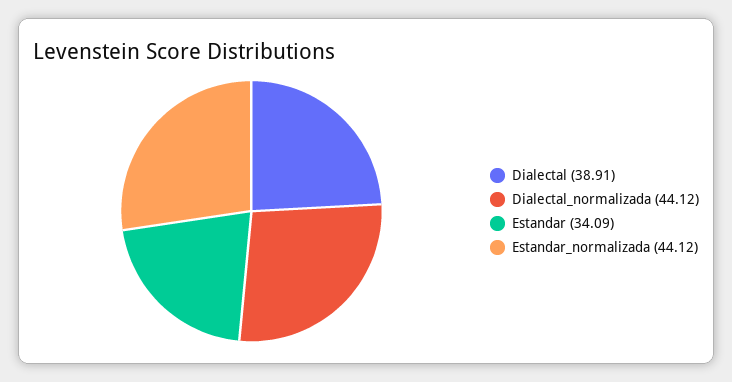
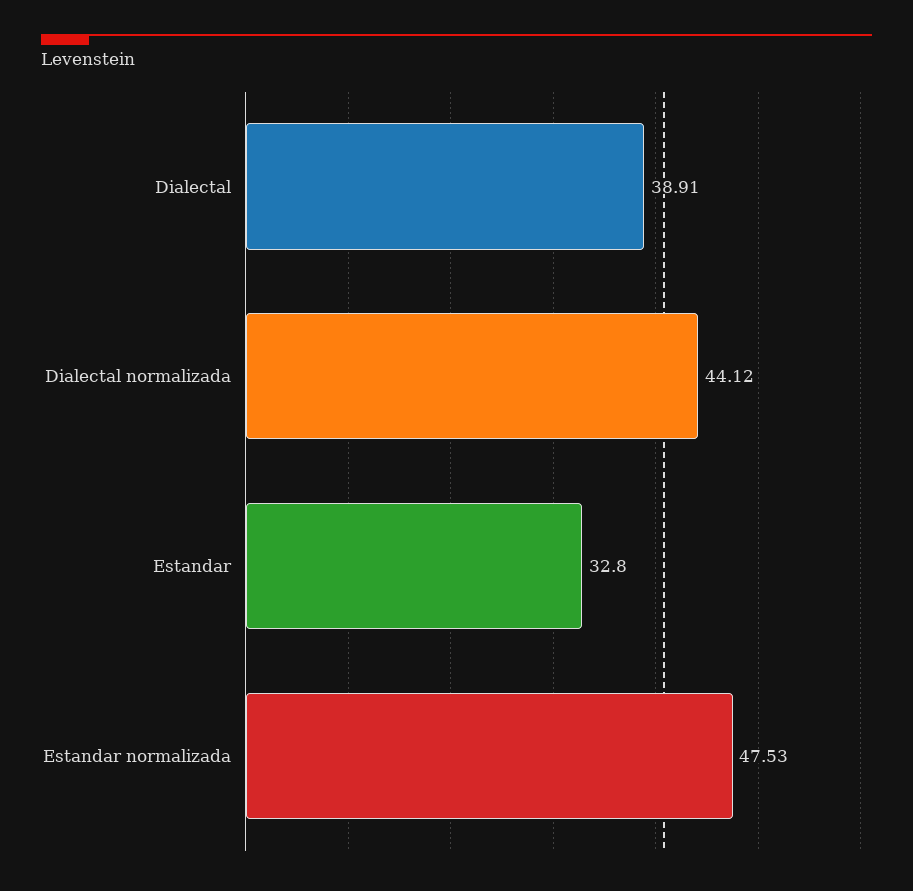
  {
    "Dialectal": 38.91,
    "Dialectal_normalizada": 44.12,
-   "Estandar": 34.09,
+   "Estandar": 32.8,
-   "Estandar_normalizada": 44.12
+   "Estandar_normalizada": 47.53
  }

